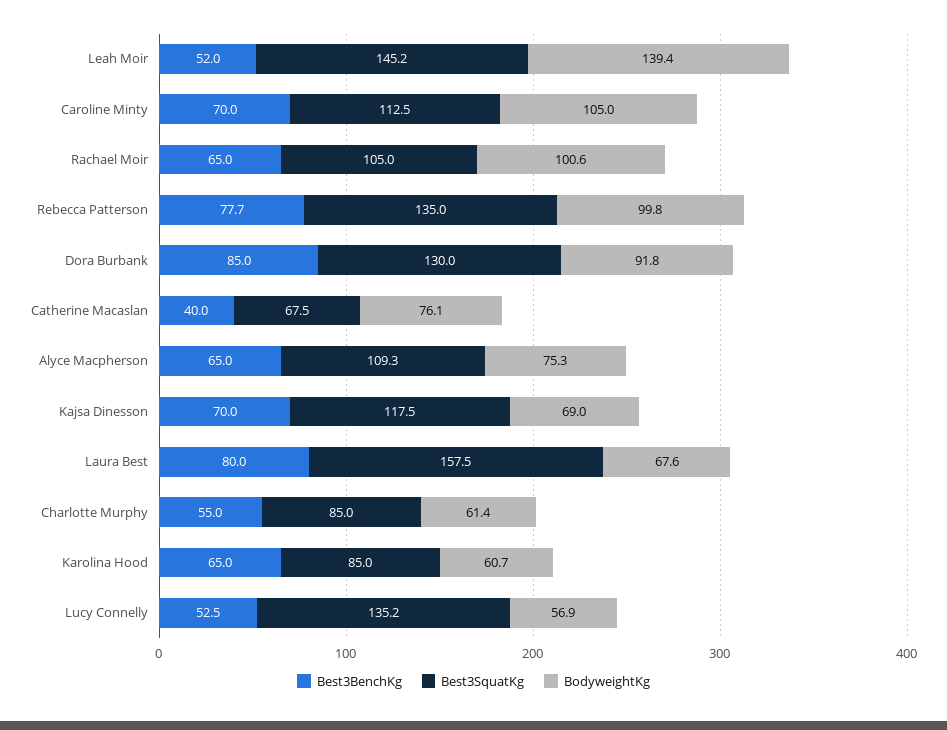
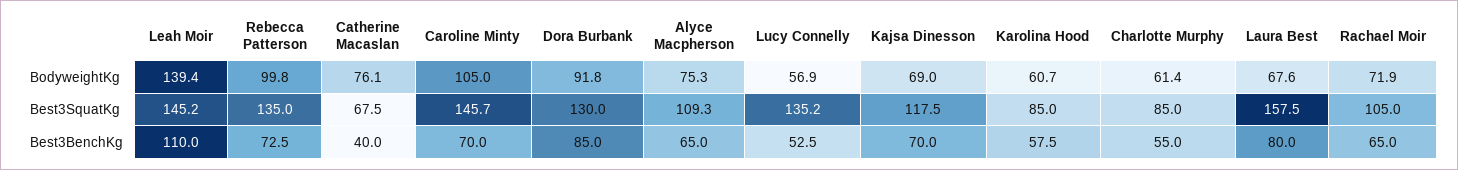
  {
    "Best3BenchKg": {
-     "Leah Moir": 52,
+     "Leah Moir": 110,
      "Caroline Minty": 70,
      "Rachael Moir": 65,
-     "Rebecca Patterson": 77.7,
+     "Rebecca Patterson": 72.5,
      "Dora Burbank": 85,
      "Catherine Macaslan": 40,
      "Alyce Macpherson": 65,
      "Kajsa Dinesson": 70,
      "Laura Best": 80,
      "Charlotte Murphy": 55,
-     "Karolina Hood": 65,
+     "Karolina Hood": 57.5,
      "Lucy Connelly": 52.5
    },
    "Best3SquatKg": {
      "Leah Moir": 145.2,
-     "Caroline Minty": 112.5,
+     "Caroline Minty": 145.7,
      "Rachael Moir": 105,
      "Rebecca Patterson": 135,
      "Dora Burbank": 130,
      "Catherine Macaslan": 67.5,
      "Alyce Macpherson": 109.3,
      "Kajsa Dinesson": 117.5,
      "Laura Best": 157.5,
      "Charlotte Murphy": 85,
      "Karolina Hood": 85,
      "Lucy Connelly": 135.2
    },
    "BodyweightKg": {
      "Leah Moir": 139.4,
      "Caroline Minty": 105,
-     "Rachael Moir": 100.6,
+     "Rachael Moir": 71.9,
      "Rebecca Patterson": 99.8,
      "Dora Burbank": 91.8,
      "Catherine Macaslan": 76.1,
      "Alyce Macpherson": 75.3,
      "Kajsa Dinesson": 69,
      "Laura Best": 67.6,
      "Charlotte Murphy": 61.4,
      "Karolina Hood": 60.7,
      "Lucy Connelly": 56.9
    }
  }

